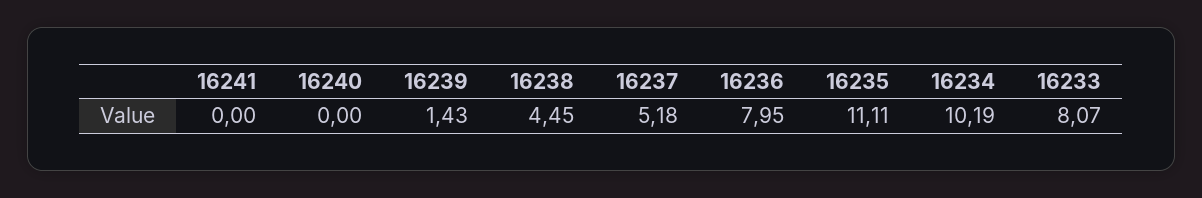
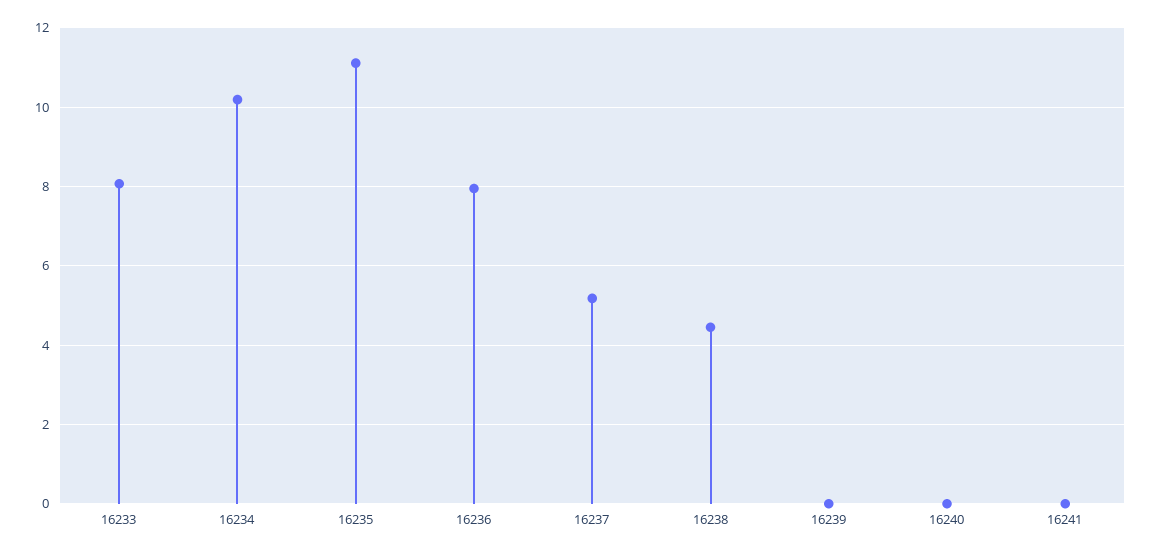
  {
    "16241": 0,
    "16240": 0,
-   "16239": 1.43,
+   "16239": 0,
    "16238": 4.45,
    "16237": 5.18,
    "16236": 7.95,
    "16235": 11.11,
    "16234": 10.19,
    "16233": 8.07
  }

